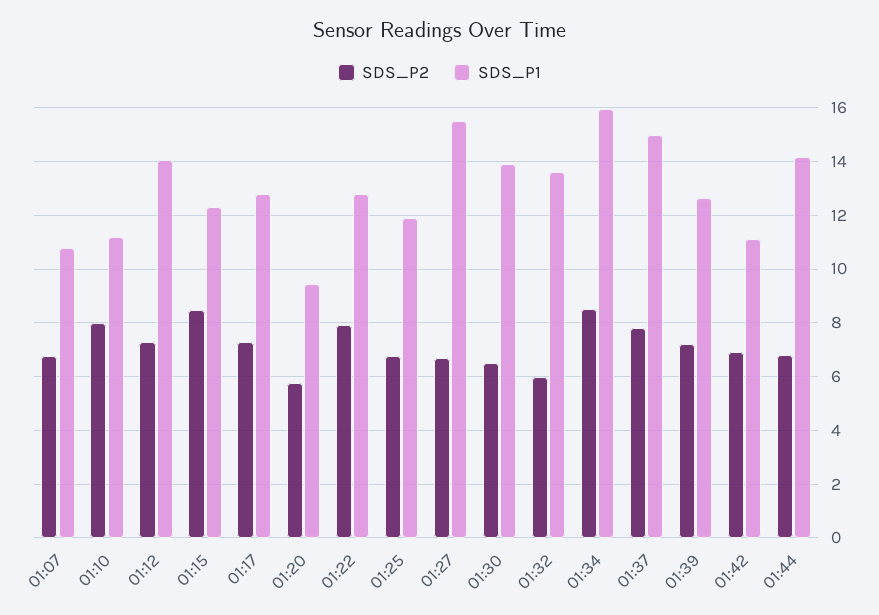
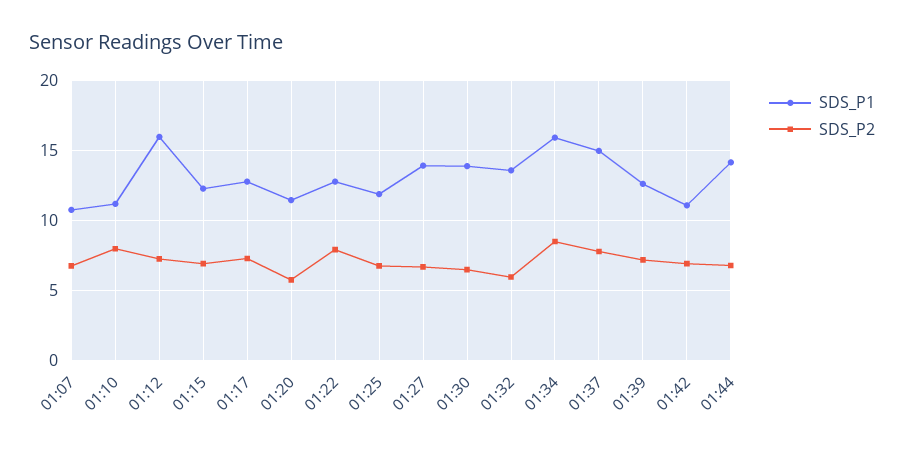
  {
    "SDS_P2": {
      "01:07": 6.75,
      "01:10": 8,
      "01:12": 7.25,
-     "01:15": 8.5,
+     "01:15": 7,
      "01:17": 7.25,
      "01:20": 5.75,
      "01:22": 8,
      "01:25": 6.75,
      "01:27": 6.75,
      "01:30": 6.5,
      "01:32": 6,
      "01:34": 8.5,
      "01:37": 7.75,
      "01:39": 7.25,
      "01:42": 7,
      "01:44": 6.75
    },
    "SDS_P1": {
      "01:07": 10.75,
      "01:10": 11.25,
-     "01:12": 14,
+     "01:12": 16,
      "01:15": 12.25,
      "01:17": 12.75,
-     "01:20": 9.5,
+     "01:20": 11.5,
      "01:22": 12.75,
      "01:25": 12,
-     "01:27": 15.5,
+     "01:27": 14,
      "01:30": 14,
      "01:32": 13.5,
      "01:34": 16,
      "01:37": 15,
      "01:39": 12.75,
      "01:42": 11,
      "01:44": 14.25
    }
  }

